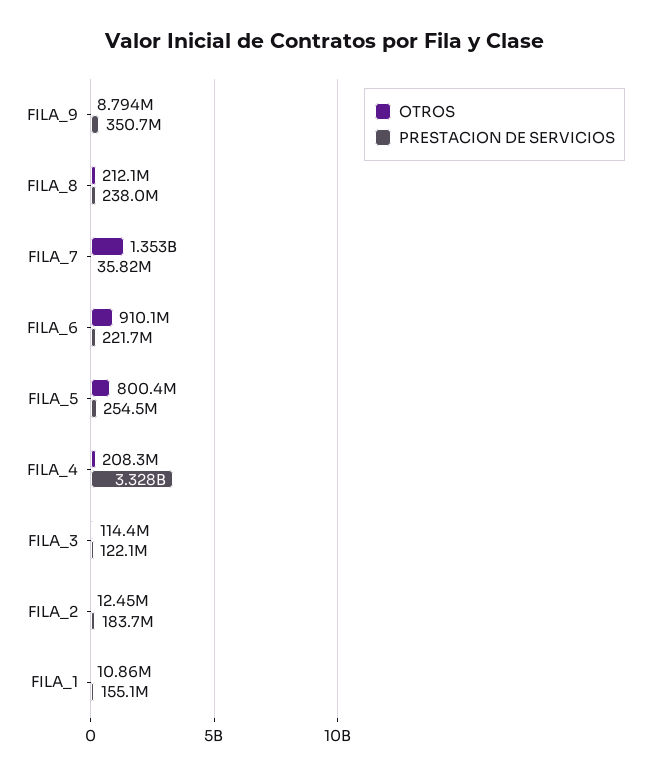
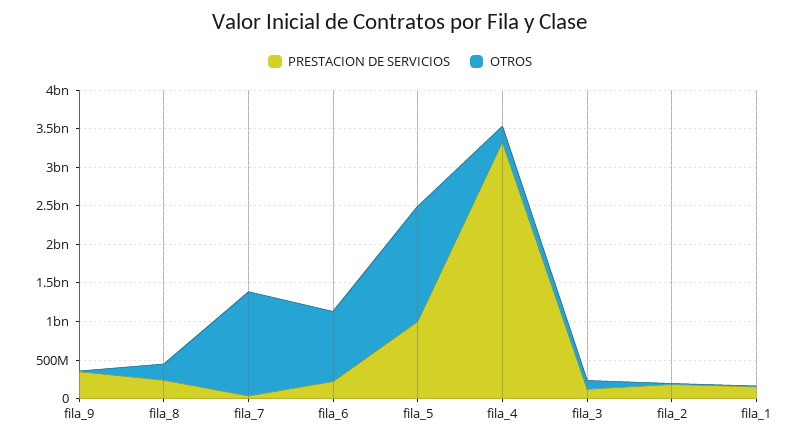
  {
    "OTROS": {
      "FILA_9": 8794000,
      "FILA_8": 212100000,
      "FILA_7": 1353000000,
      "FILA_6": 910100000,
-     "FILA_5": 800400000,
+     "FILA_5": 1500000000,
      "FILA_4": 208300000,
      "FILA_3": 114400000,
      "FILA_2": 12450000,
      "FILA_1": 10860000
    },
    "PRESTACION DE SERVICIOS": {
      "FILA_9": 350700000,
      "FILA_8": 238000000,
      "FILA_7": 35820000,
      "FILA_6": 221700000,
-     "FILA_5": 254500000,
+     "FILA_5": 1000000000,
      "FILA_4": 3328000000,
      "FILA_3": 122100000,
      "FILA_2": 183700000,
      "FILA_1": 155100000
    }
  }

